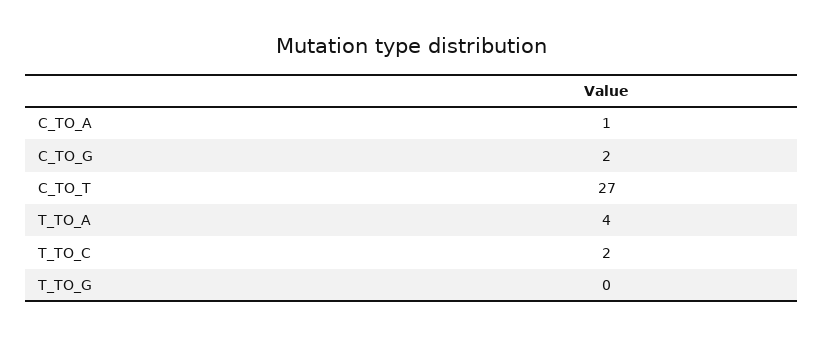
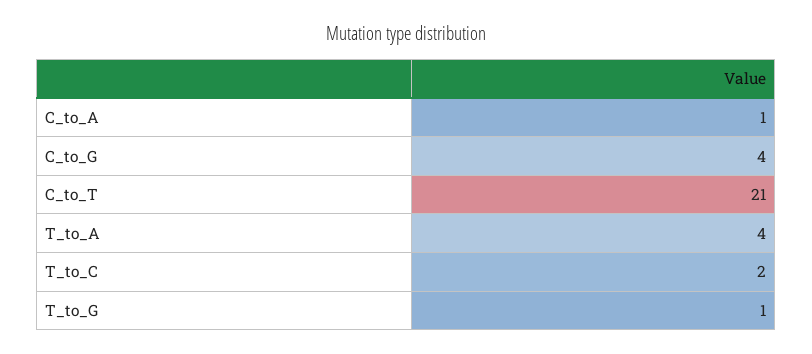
  {
    "C_TO_A": 1,
-   "C_TO_G": 2,
+   "C_TO_G": 4,
-   "C_TO_T": 27,
+   "C_TO_T": 21,
    "T_TO_A": 4,
    "T_TO_C": 2,
-   "T_TO_G": 0
+   "T_TO_G": 1
  }

